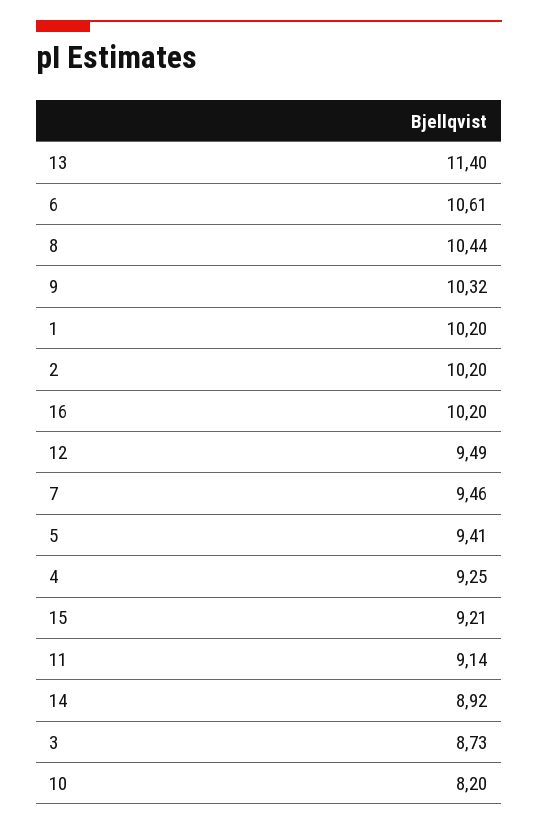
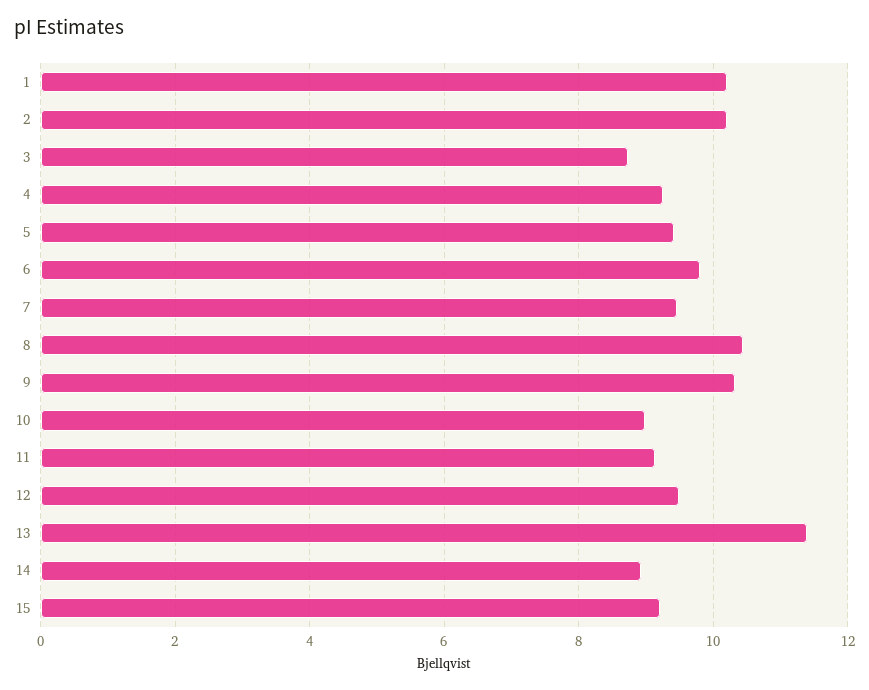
  {
    "13": 11.4,
-   "6": 10.61,
+   "6": 9.8,
    "8": 10.44,
    "9": 10.32,
    "1": 10.2,
    "2": 10.2,
-   "16": 10.2,
    "12": 9.49,
    "7": 9.46,
    "5": 9.41,
    "4": 9.25,
    "15": 9.21,
    "11": 9.14,
    "14": 8.92,
    "3": 8.73,
-   "10": 8.2
+   "10": 9
  }

